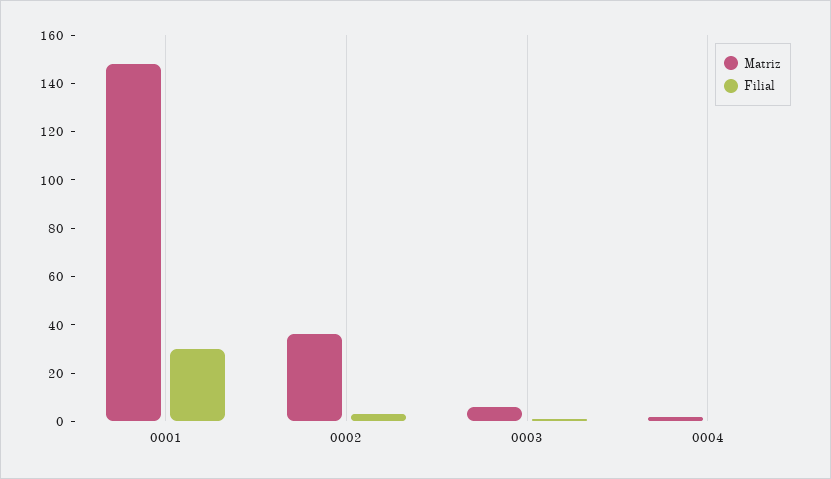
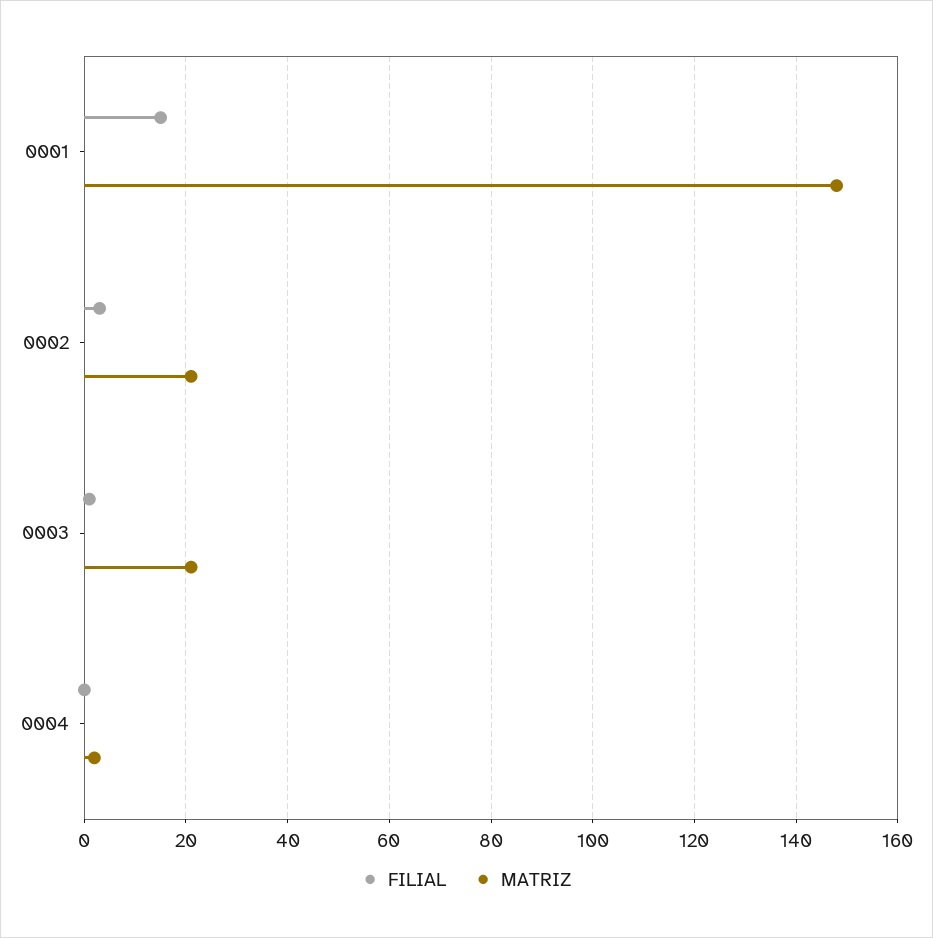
  {
    "Matriz": {
      "0001": 150,
-     "0002": 35,
+     "0002": 20,
-     "0003": 5,
+     "0003": 20,
      "0004": 0
    },
    "Filial": {
-     "0001": 30,
+     "0001": 15,
      "0002": 5,
      "0003": 0,
      "0004": 0
    }
  }

